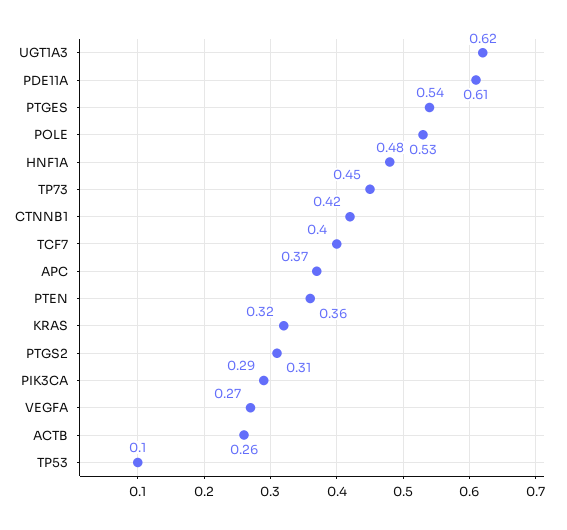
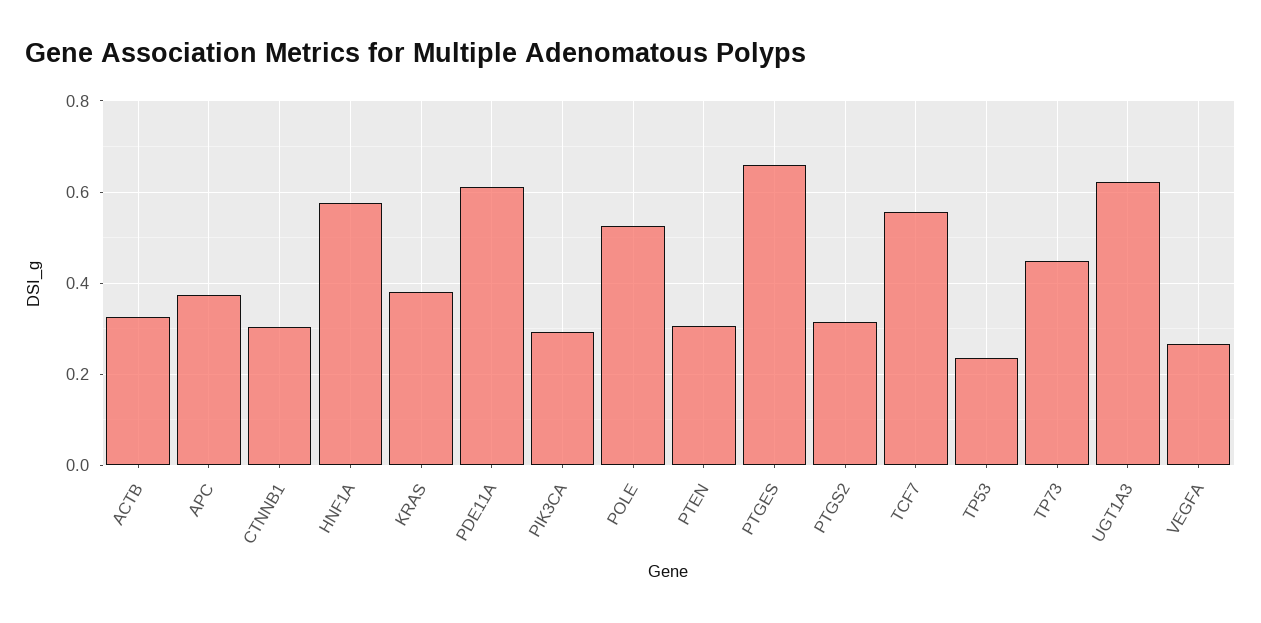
  {
    "UGT1A3": 0.62,
    "PDE11A": 0.61,
-   "PTGES": 0.54,
+   "PTGES": 0.66,
    "POLE": 0.53,
-   "HNF1A": 0.48,
+   "HNF1A": 0.58,
    "TP73": 0.45,
-   "CTNNB1": 0.42,
+   "CTNNB1": 0.3,
-   "TCF7": 0.4,
+   "TCF7": 0.56,
    "APC": 0.37,
-   "PTEN": 0.36,
+   "PTEN": 0.3,
-   "KRAS": 0.32,
+   "KRAS": 0.38,
    "PTGS2": 0.31,
    "PIK3CA": 0.29,
    "VEGFA": 0.27,
-   "ACTB": 0.26,
+   "ACTB": 0.32,
-   "TP53": 0.1
+   "TP53": 0.24
  }

